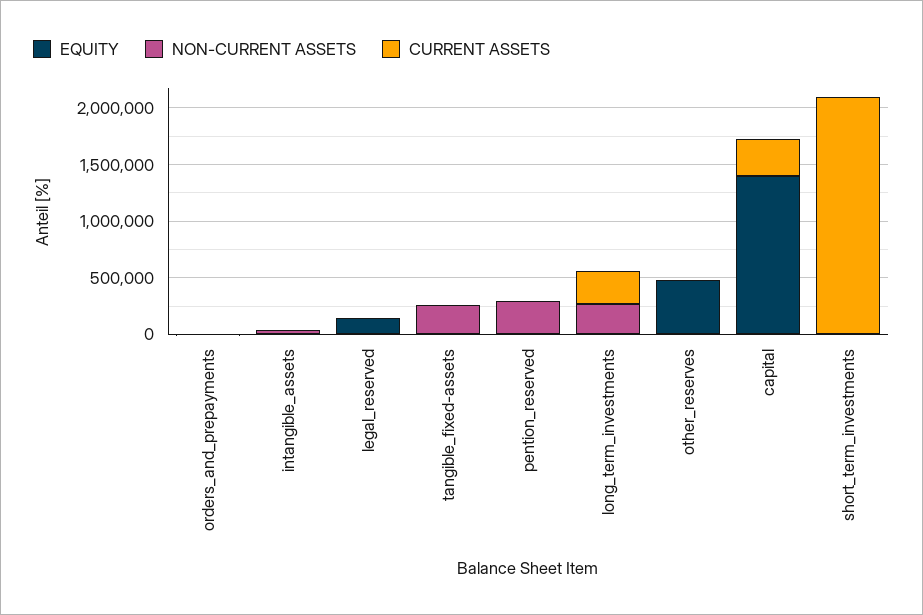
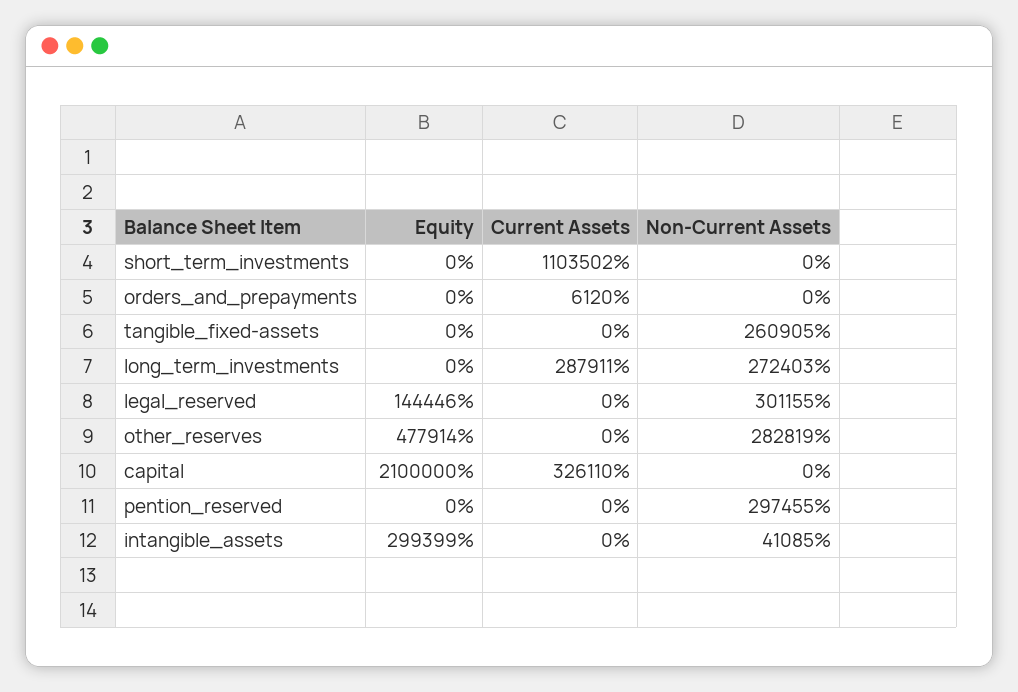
  {
    "EQUITY": {
      "orders_and_prepayments": 0,
-     "intangible_assets": 0,
+     "intangible_assets": 299399,
      "legal_reserved": 144446,
      "tangible_fixed-assets": 0,
      "pention_reserved": 0,
      "long_term_investments": 0,
      "other_reserves": 477914,
-     "capital": 1400000,
+     "capital": 2100000,
      "short_term_investments": 0
    },
    "NON-CURRENT ASSETS": {
      "orders_and_prepayments": 0,
      "intangible_assets": 41085,
-     "legal_reserved": 0,
+     "legal_reserved": 301155,
      "tangible_fixed-assets": 260905,
      "pention_reserved": 297455,
      "long_term_investments": 272403,
-     "other_reserves": 0,
+     "other_reserves": 282819,
      "capital": 0,
      "short_term_investments": 0
    },
    "CURRENT ASSETS": {
      "orders_and_prepayments": 6120,
      "intangible_assets": 0,
      "legal_reserved": 0,
      "tangible_fixed-assets": 0,
      "pention_reserved": 0,
      "long_term_investments": 287911,
      "other_reserves": 0,
      "capital": 326110,
-     "short_term_investments": 2100000
+     "short_term_investments": 1103502
    }
  }

